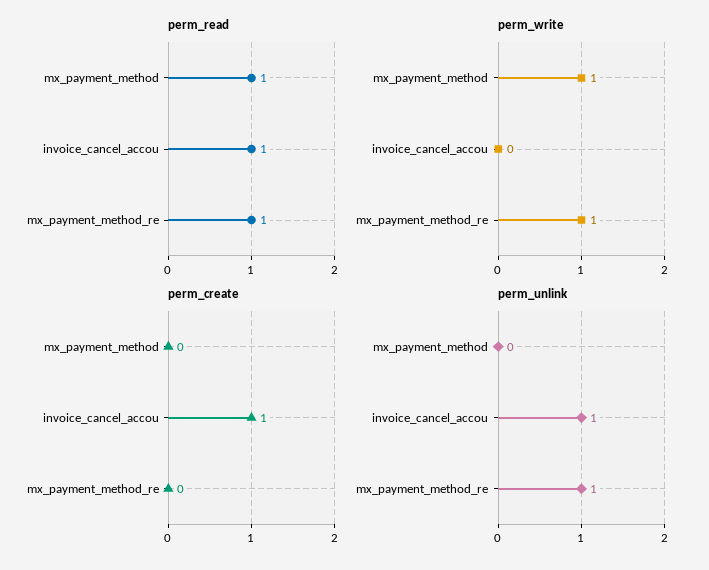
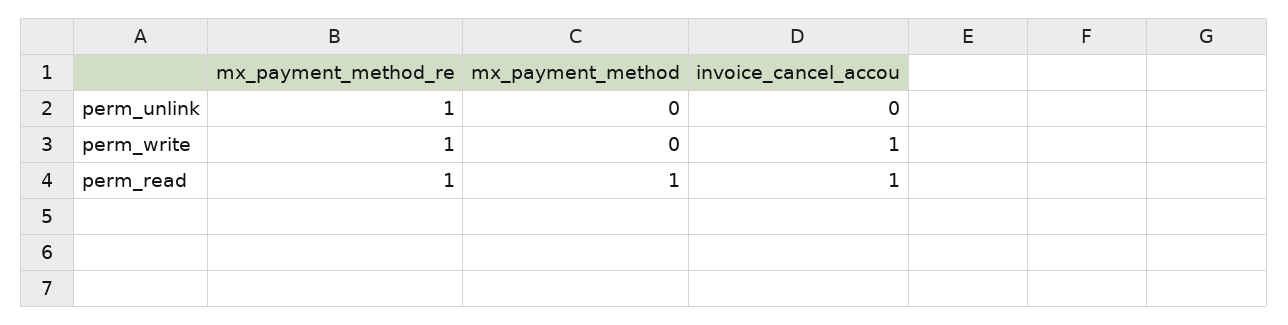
  {
    "perm_read": {
      "mx_payment_method": 1,
      "invoice_cancel_accou": 1,
      "mx_payment_method_re": 1
    },
    "perm_write": {
-     "mx_payment_method": 1,
+     "mx_payment_method": 0,
-     "invoice_cancel_accou": 0,
+     "invoice_cancel_accou": 1,
      "mx_payment_method_re": 1
    },
-   "perm_create": {
-     "mx_payment_method": 0,
-     "invoice_cancel_accou": 1,
-     "mx_payment_method_re": 0
-   },
    "perm_unlink": {
      "mx_payment_method": 0,
-     "invoice_cancel_accou": 1,
+     "invoice_cancel_accou": 0,
      "mx_payment_method_re": 1
    }
  }

